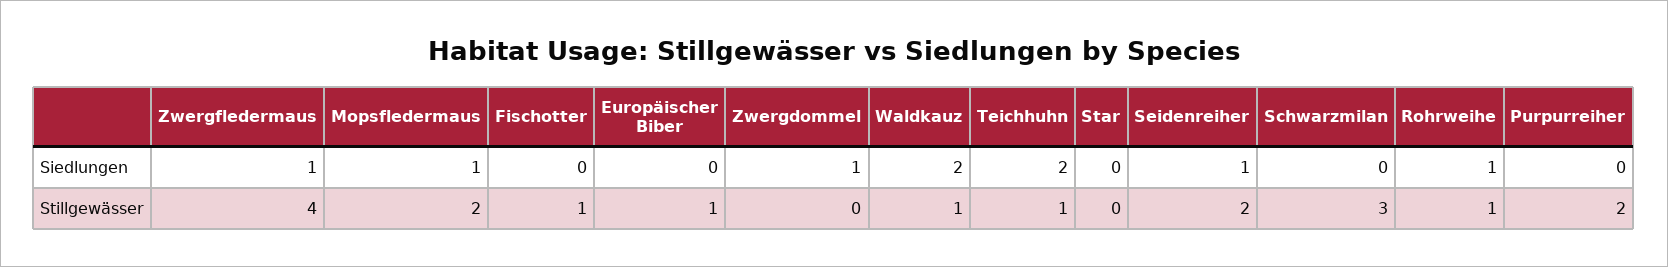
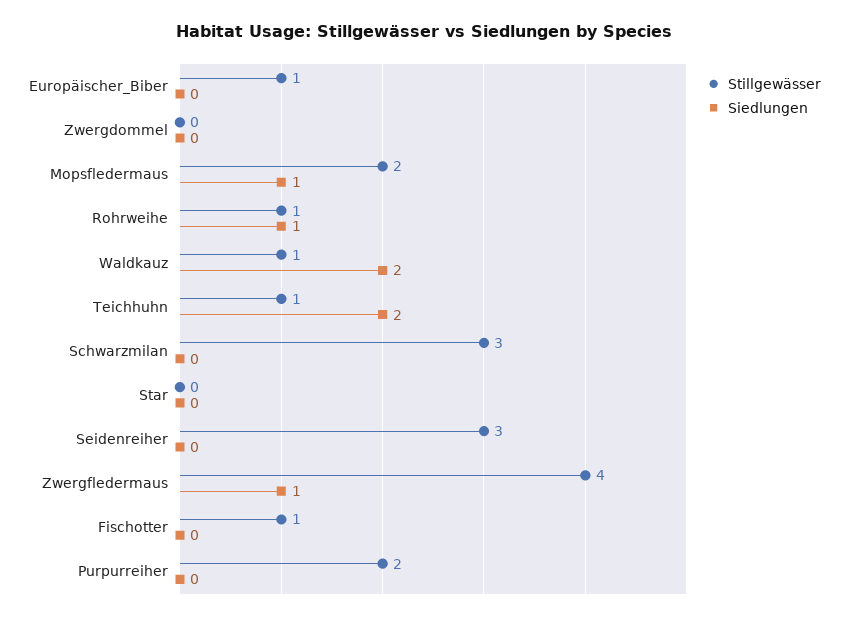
  {
    "Siedlungen": {
      "Zwergfledermaus": 1,
      "Mopsfledermaus": 1,
      "Fischotter": 0,
      "Europäischer Biber": 0,
-     "Zwergdommel": 1,
+     "Zwergdommel": 0,
      "Waldkauz": 2,
      "Teichhuhn": 2,
      "Star": 0,
-     "Seidenreiher": 1,
+     "Seidenreiher": 0,
      "Schwarzmilan": 0,
      "Rohrweihe": 1,
      "Purpurreiher": 0
    },
    "Stillgewässer": {
      "Zwergfledermaus": 4,
      "Mopsfledermaus": 2,
      "Fischotter": 1,
      "Europäischer Biber": 1,
      "Zwergdommel": 0,
      "Waldkauz": 1,
      "Teichhuhn": 1,
      "Star": 0,
-     "Seidenreiher": 2,
+     "Seidenreiher": 3,
      "Schwarzmilan": 3,
      "Rohrweihe": 1,
      "Purpurreiher": 2
    }
  }

